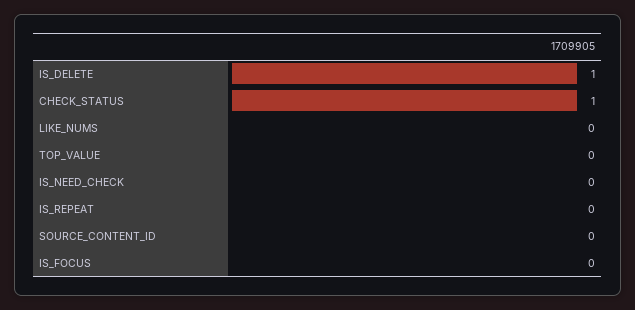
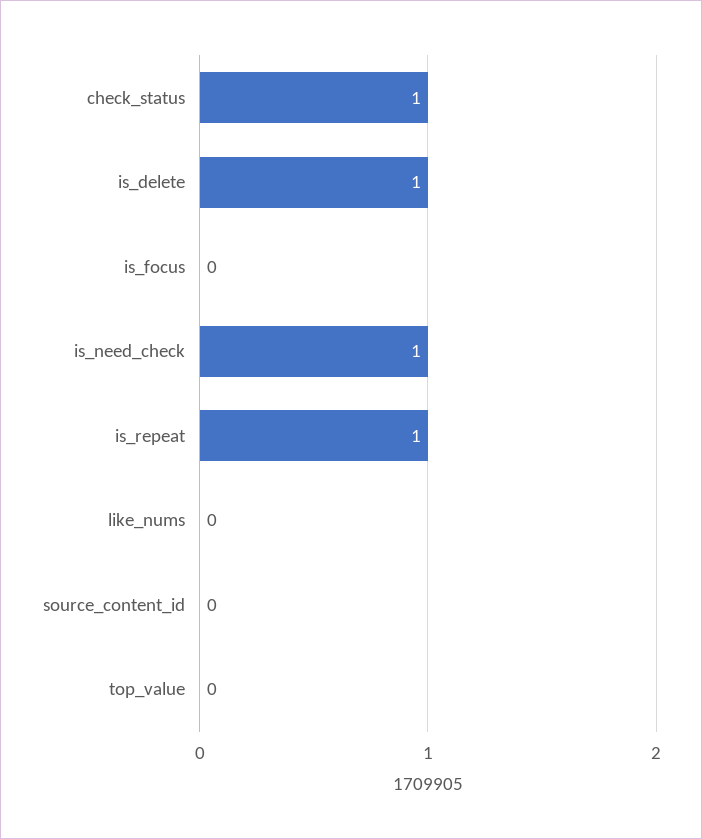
  {
    "IS_DELETE": 1,
    "CHECK_STATUS": 1,
    "LIKE_NUMS": 0,
    "TOP_VALUE": 0,
-   "IS_NEED_CHECK": 0,
+   "IS_NEED_CHECK": 1,
-   "IS_REPEAT": 0,
+   "IS_REPEAT": 1,
    "SOURCE_CONTENT_ID": 0,
    "IS_FOCUS": 0
  }

